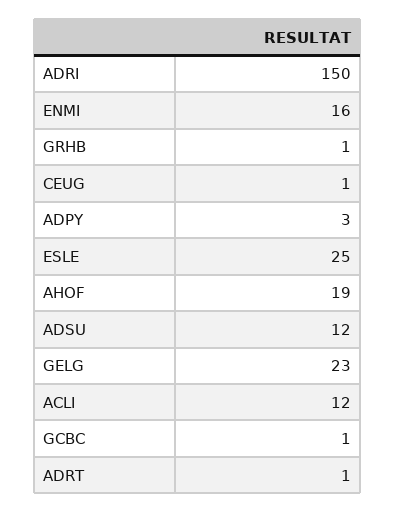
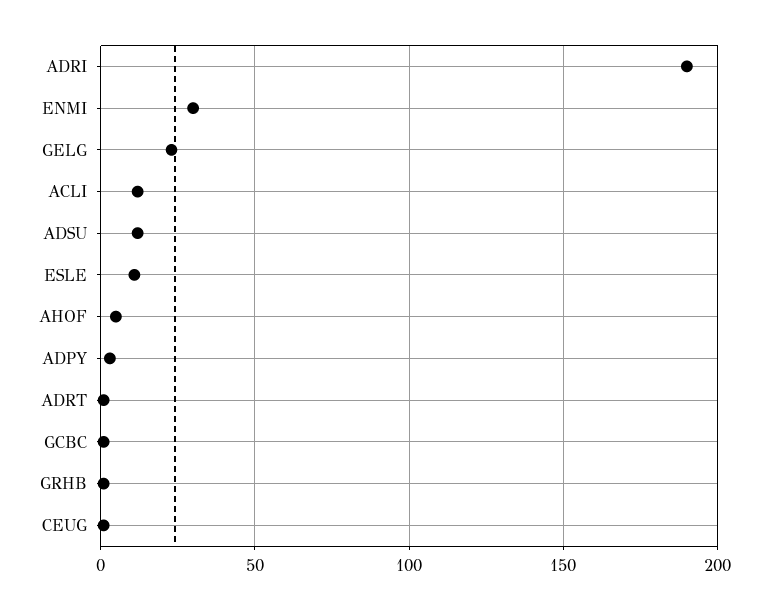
  {
-   "ADRI": 150,
+   "ADRI": 190,
-   "ENMI": 16,
+   "ENMI": 30,
    "GRHB": 1,
    "CEUG": 1,
    "ADPY": 3,
-   "ESLE": 25,
+   "ESLE": 10,
-   "AHOF": 19,
+   "AHOF": 5,
    "ADSU": 12,
    "GELG": 23,
    "ACLI": 12,
    "GCBC": 1,
    "ADRT": 1
  }

